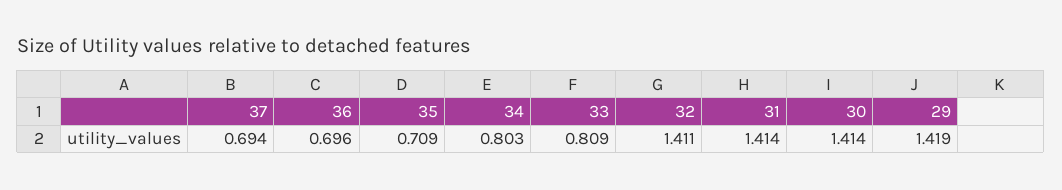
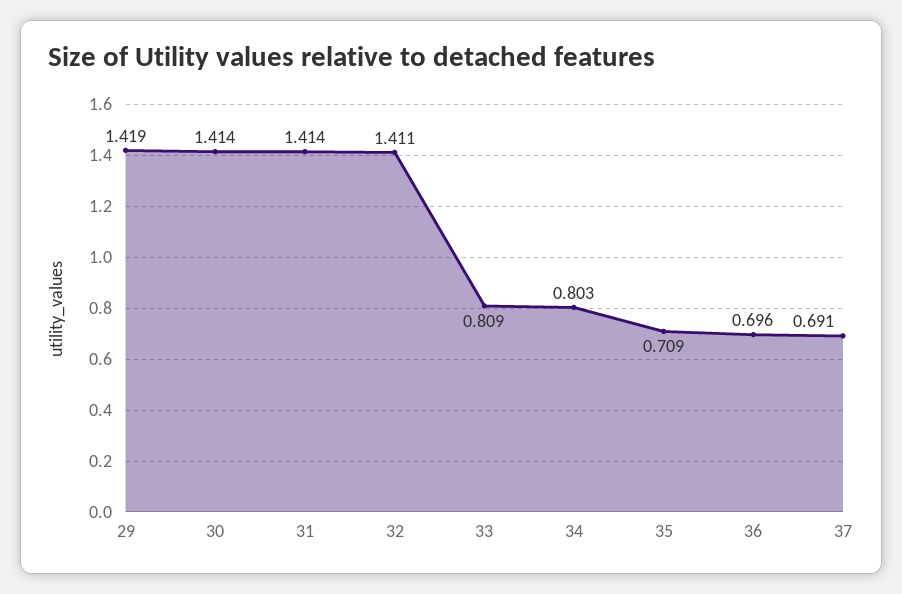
  {
-   "37": 0.694,
+   "37": 0.691,
    "36": 0.696,
    "35": 0.709,
    "34": 0.803,
    "33": 0.809,
    "32": 1.411,
    "31": 1.414,
    "30": 1.414,
    "29": 1.419
  }

